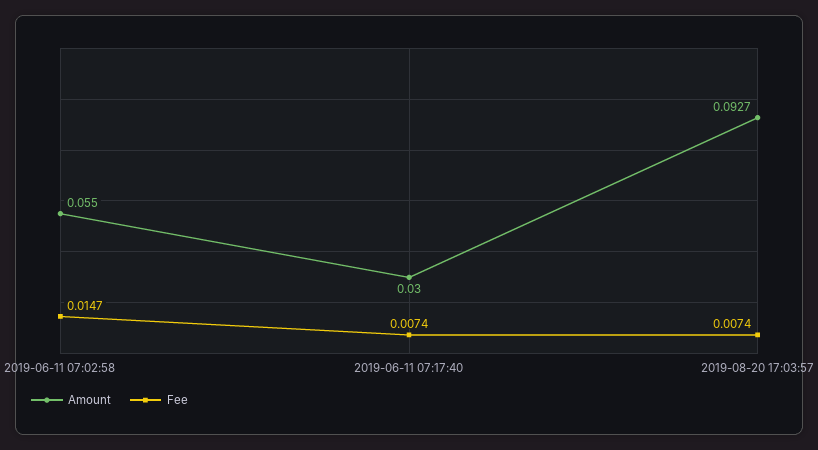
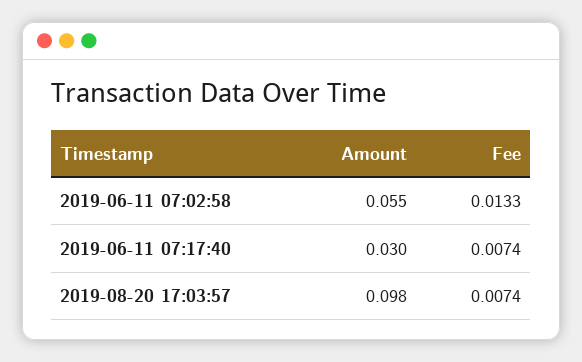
  {
    "Amount": {
      "2019-06-11 07:02:58": 0.055,
      "2019-06-11 07:17:40": 0.03,
-     "2019-08-20 17:03:57": 0.0927
+     "2019-08-20 17:03:57": 0.098
    },
    "Fee": {
-     "2019-06-11 07:02:58": 0.0147,
+     "2019-06-11 07:02:58": 0.0133,
      "2019-06-11 07:17:40": 0.0074,
      "2019-08-20 17:03:57": 0.0074
    }
  }

